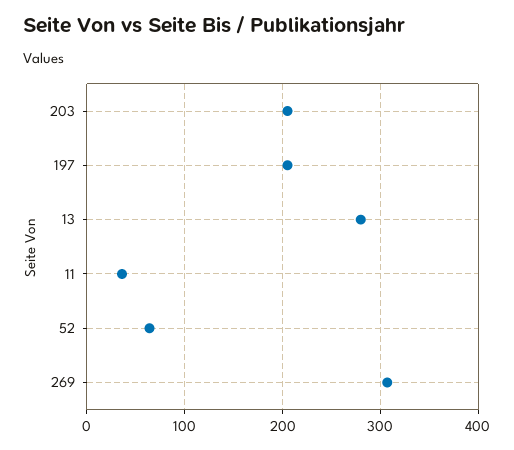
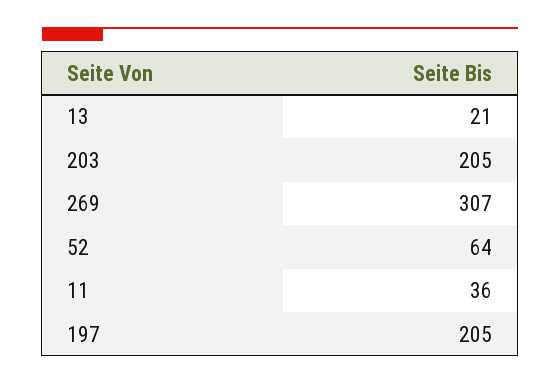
  {
    "203": 205,
    "197": 205,
-   "13": 280,
+   "13": 21,
    "11": 36,
    "52": 64,
    "269": 307
  }

